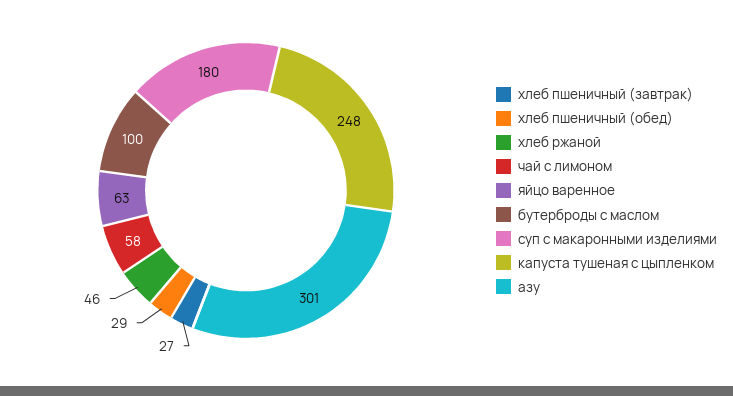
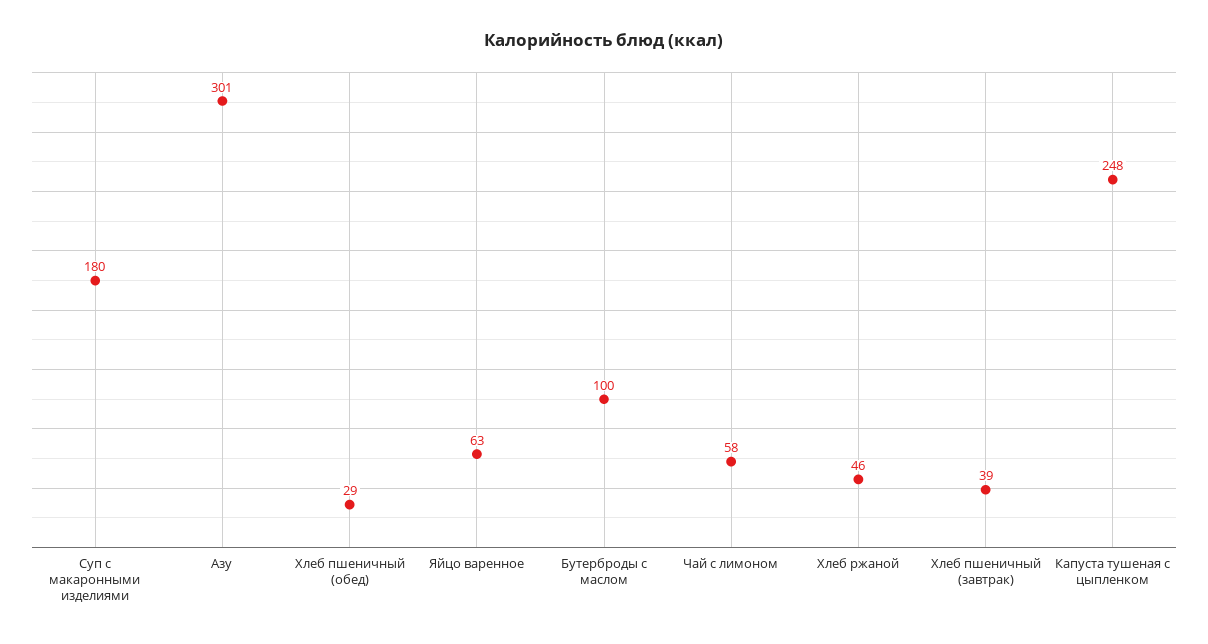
  {
-   "хлеб пшеничный (завтрак)": 27,
+   "хлеб пшеничный (завтрак)": 39,
    "хлеб пшеничный (обед)": 29,
    "хлеб ржаной": 46,
    "чай с лимоном": 58,
    "яйцо варенное": 63,
    "бутерброды с маслом": 100,
    "суп с макаронными изделиями": 180,
    "капуста тушеная с цыпленком": 248,
    "азу": 301
  }

